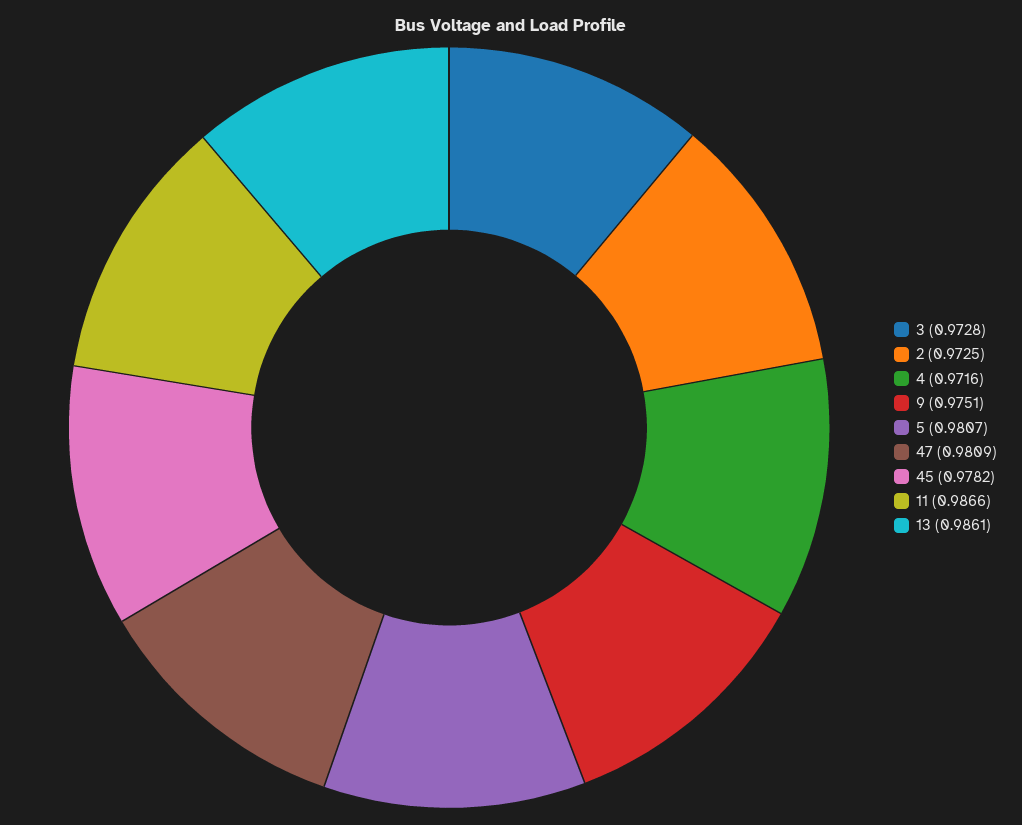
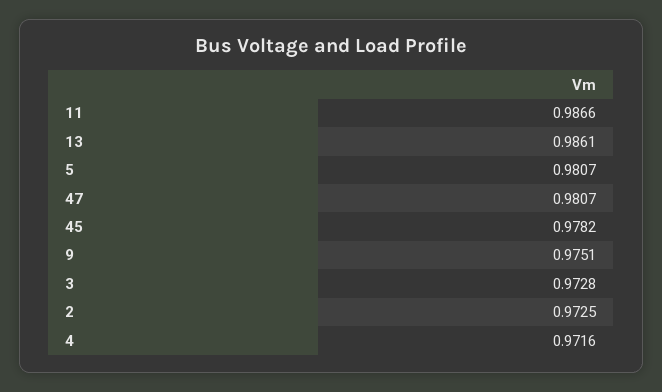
  {
    "3": 0.9728,
    "2": 0.9725,
    "4": 0.9716,
    "9": 0.9751,
    "5": 0.9807,
-   "47": 0.9809,
+   "47": 0.9807,
    "45": 0.9782,
    "11": 0.9866,
    "13": 0.9861
  }

